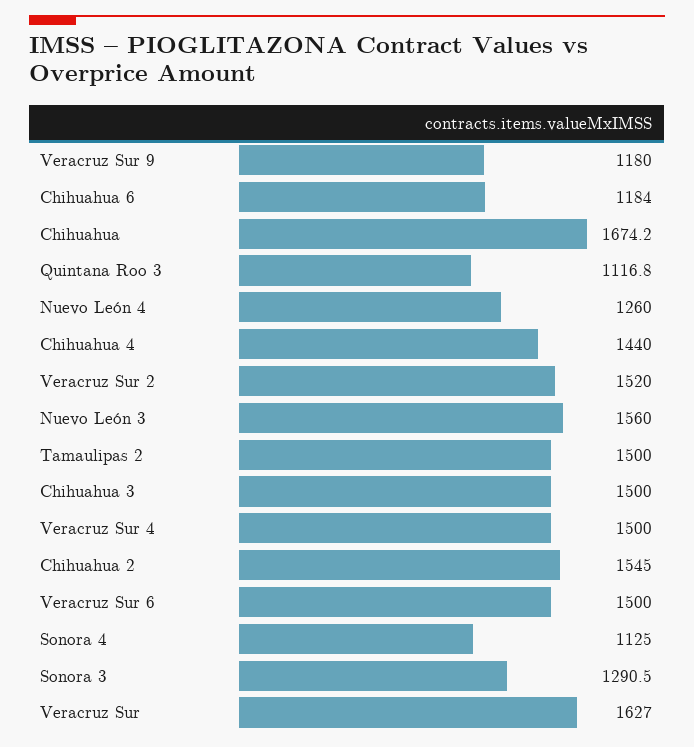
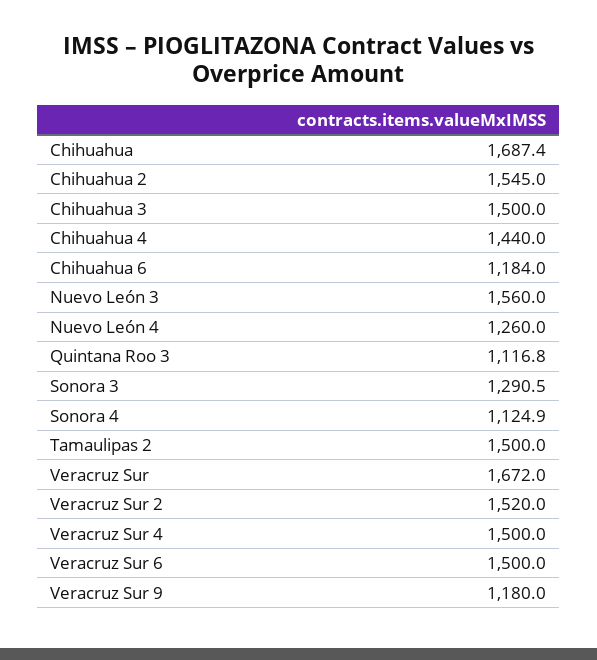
  {
    "Veracruz Sur 9": 1180,
    "Chihuahua 6": 1184,
-   "Chihuahua": 1674.2,
+   "Chihuahua": 1687.4,
    "Quintana Roo 3": 1116.8,
    "Nuevo León 4": 1260,
    "Chihuahua 4": 1440,
    "Veracruz Sur 2": 1520,
    "Nuevo León 3": 1560,
    "Tamaulipas 2": 1500,
    "Chihuahua 3": 1500,
    "Veracruz Sur 4": 1500,
    "Chihuahua 2": 1545,
    "Veracruz Sur 6": 1500,
-   "Sonora 4": 1125,
+   "Sonora 4": 1124.9,
    "Sonora 3": 1290.5,
-   "Veracruz Sur": 1627
+   "Veracruz Sur": 1672
  }

